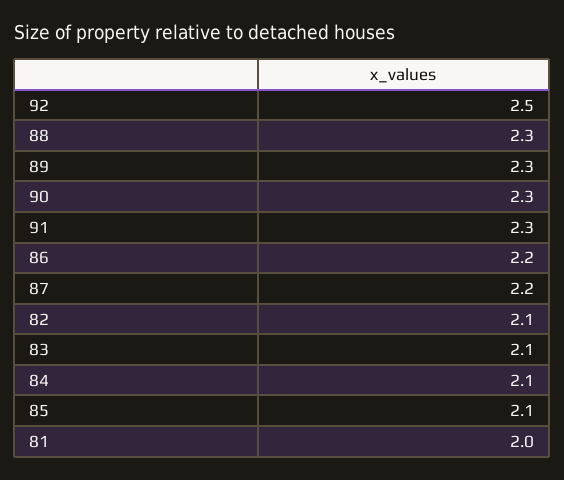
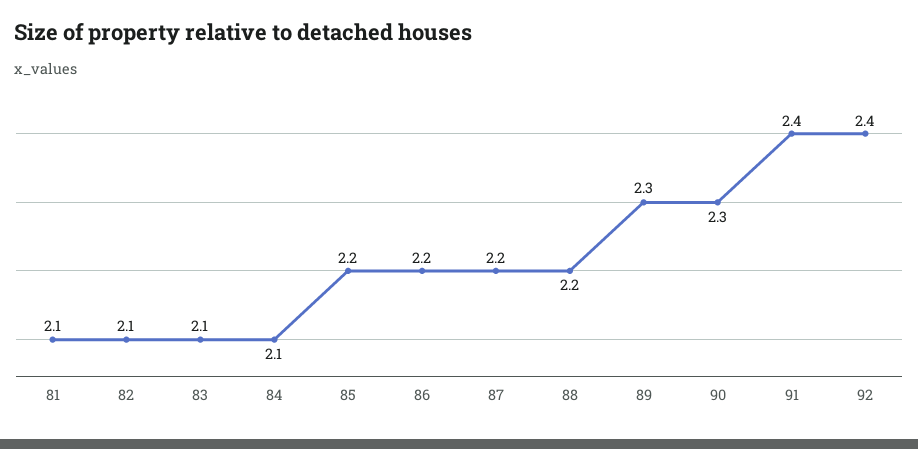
  {
-   "92": 2.5,
+   "92": 2.4,
-   "88": 2.3,
+   "88": 2.2,
    "89": 2.3,
    "90": 2.3,
-   "91": 2.3,
+   "91": 2.4,
    "86": 2.2,
    "87": 2.2,
    "82": 2.1,
    "83": 2.1,
    "84": 2.1,
-   "85": 2.1,
+   "85": 2.2,
-   "81": 2
+   "81": 2.1
  }

